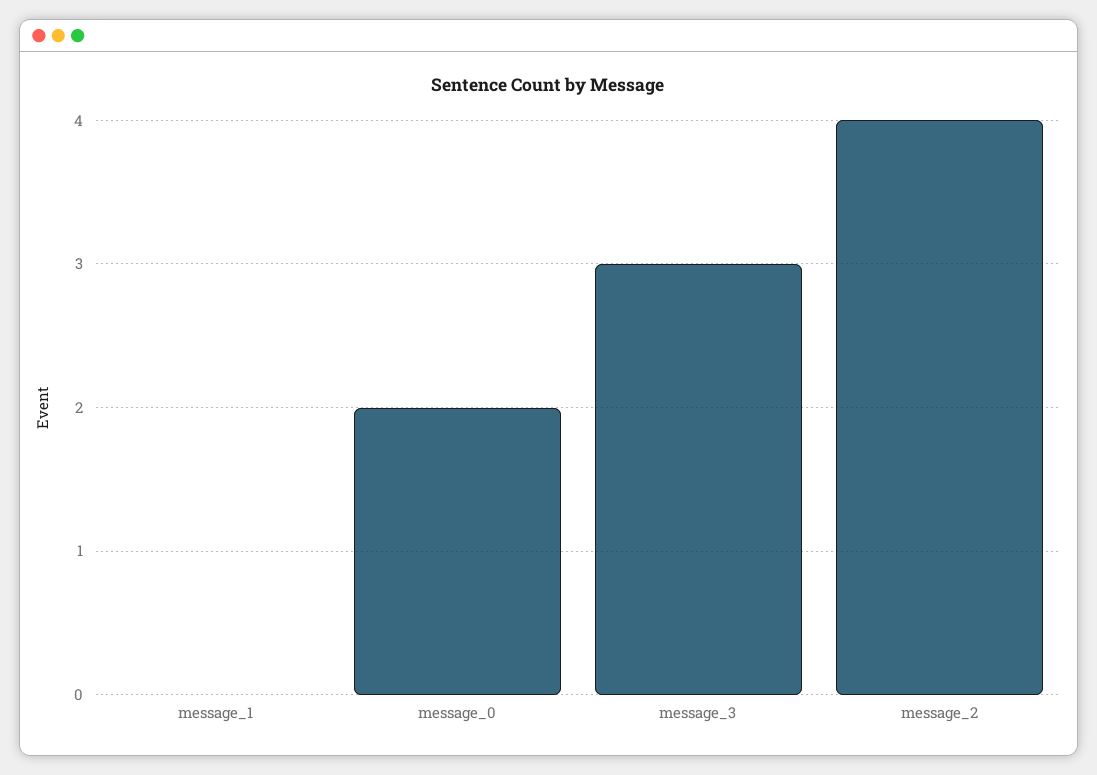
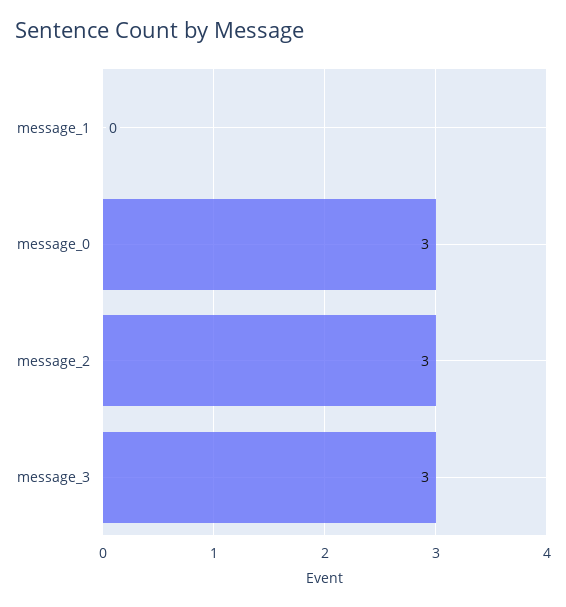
  {
    "message_1": 0,
-   "message_0": 2,
+   "message_0": 3,
    "message_3": 3,
-   "message_2": 4
+   "message_2": 3
  }

